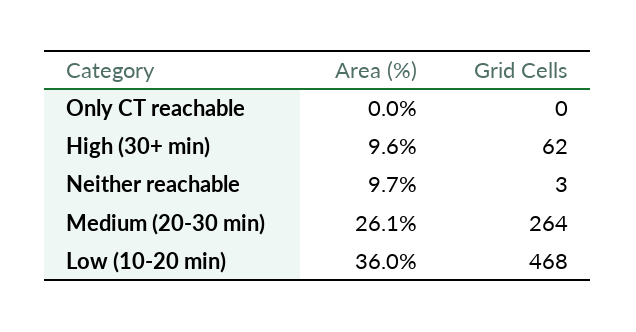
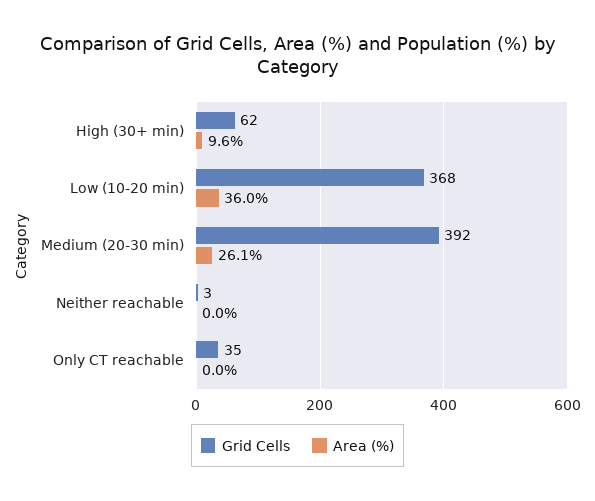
  {
    "Area (%)": {
      "Only CT reachable": 0,
      "High (30+ min)": 9.6,
-     "Neither reachable": 9.7,
+     "Neither reachable": 0,
      "Medium (20-30 min)": 26.1,
      "Low (10-20 min)": 36
    },
    "Grid Cells": {
-     "Only CT reachable": 0,
+     "Only CT reachable": 35,
      "High (30+ min)": 62,
      "Neither reachable": 3,
-     "Medium (20-30 min)": 264,
+     "Medium (20-30 min)": 392,
-     "Low (10-20 min)": 468
+     "Low (10-20 min)": 368
    }
  }

